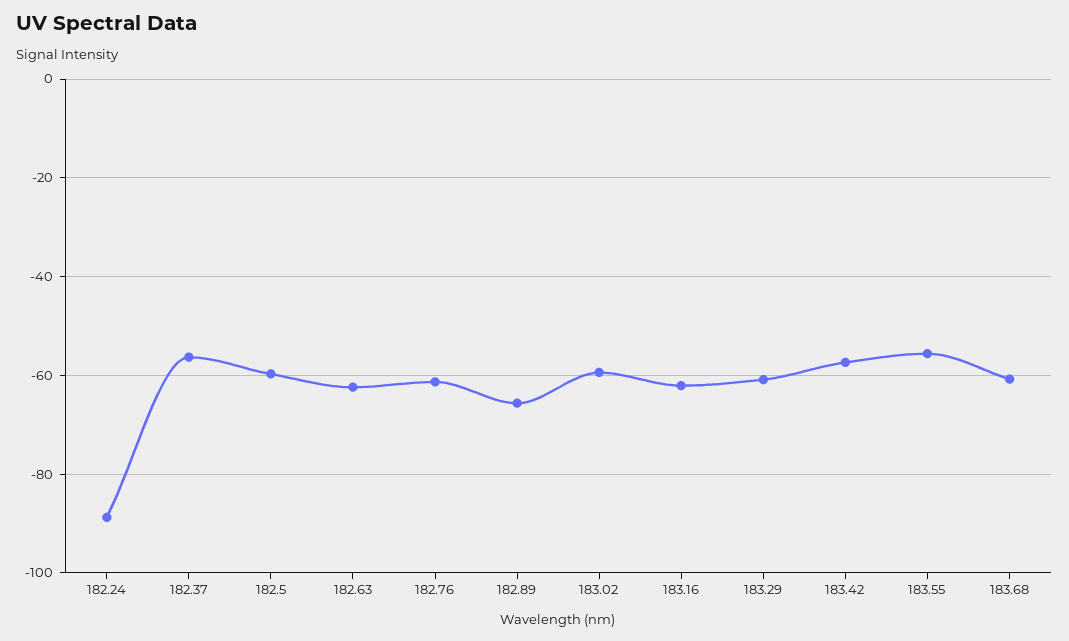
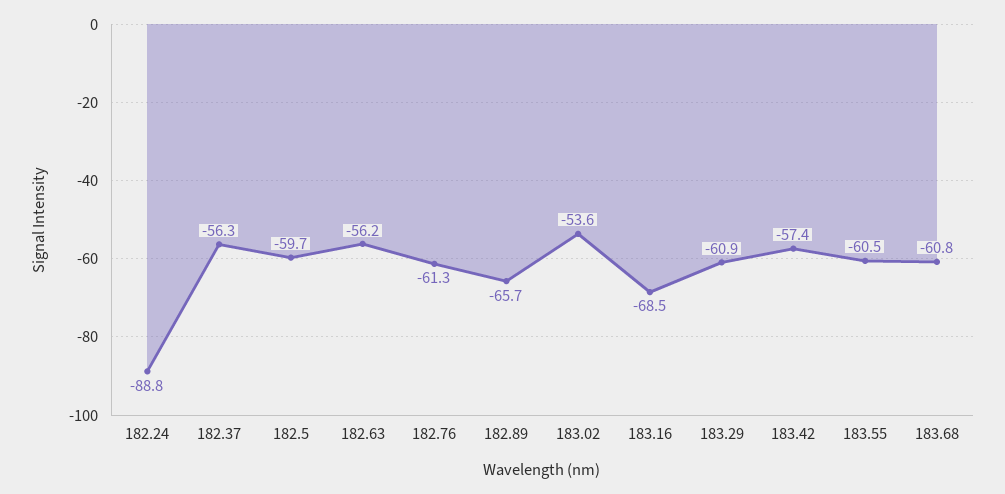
  {
    "182.24": -88.8,
    "182.37": -56.3,
    "182.5": -59.7,
-   "182.63": -62,
+   "182.63": -56.2,
    "182.76": -61.3,
    "182.89": -65.7,
-   "183.02": -60,
+   "183.02": -53.6,
-   "183.16": -62,
+   "183.16": -68.5,
    "183.29": -60.9,
    "183.42": -57.4,
-   "183.55": -56,
+   "183.55": -60.5,
    "183.68": -60.8
  }

